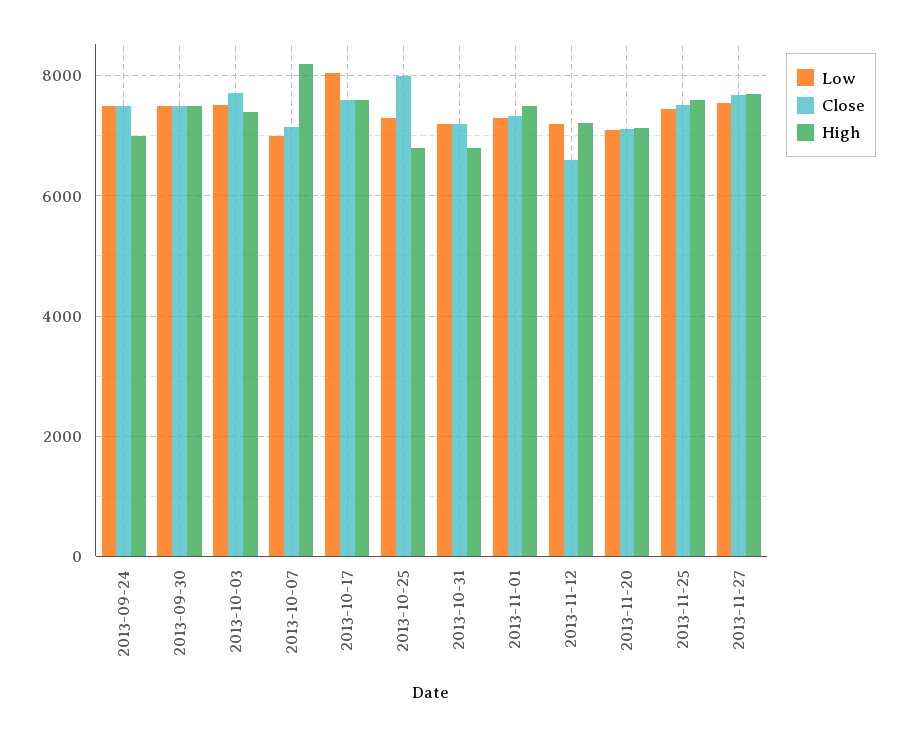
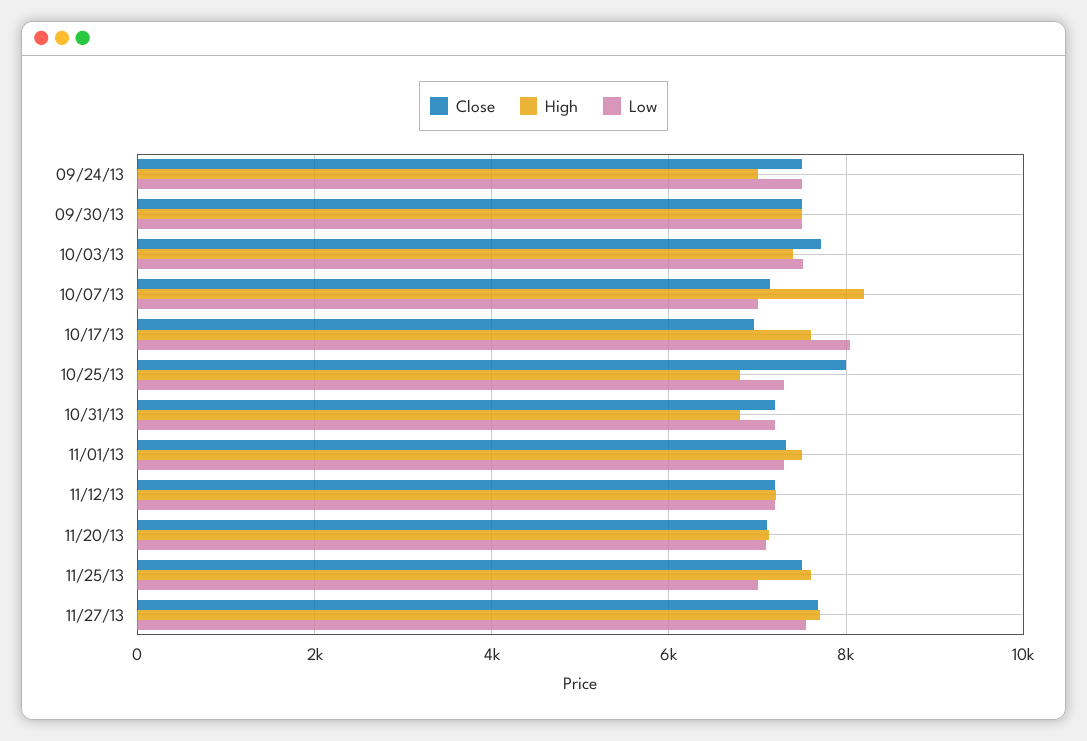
  {
    "Low": {
      "2013-09-24": 7600,
      "2013-09-30": 7600,
      "2013-10-03": 7600,
      "2013-10-07": 7000,
      "2013-10-17": 8000,
      "2013-10-25": 7400,
      "2013-10-31": 7200,
      "2013-11-01": 7400,
      "2013-11-12": 7200,
      "2013-11-20": 7200,
-     "2013-11-25": 7400,
+     "2013-11-25": 7000,
      "2013-11-27": 7600
    },
    "Close": {
      "2013-09-24": 7600,
      "2013-09-30": 7600,
      "2013-10-03": 7800,
      "2013-10-07": 7200,
-     "2013-10-17": 7600,
+     "2013-10-17": 7000,
      "2013-10-25": 8000,
      "2013-10-31": 7200,
      "2013-11-01": 7400,
-     "2013-11-12": 6600,
+     "2013-11-12": 7200,
      "2013-11-20": 7200,
      "2013-11-25": 7600,
      "2013-11-27": 7600
    },
    "High": {
      "2013-09-24": 7000,
      "2013-09-30": 7600,
      "2013-10-03": 7400,
      "2013-10-07": 8200,
      "2013-10-17": 7600,
      "2013-10-25": 6800,
      "2013-10-31": 6800,
      "2013-11-01": 7600,
      "2013-11-12": 7200,
      "2013-11-20": 7200,
      "2013-11-25": 7600,
      "2013-11-27": 7800
    }
  }

